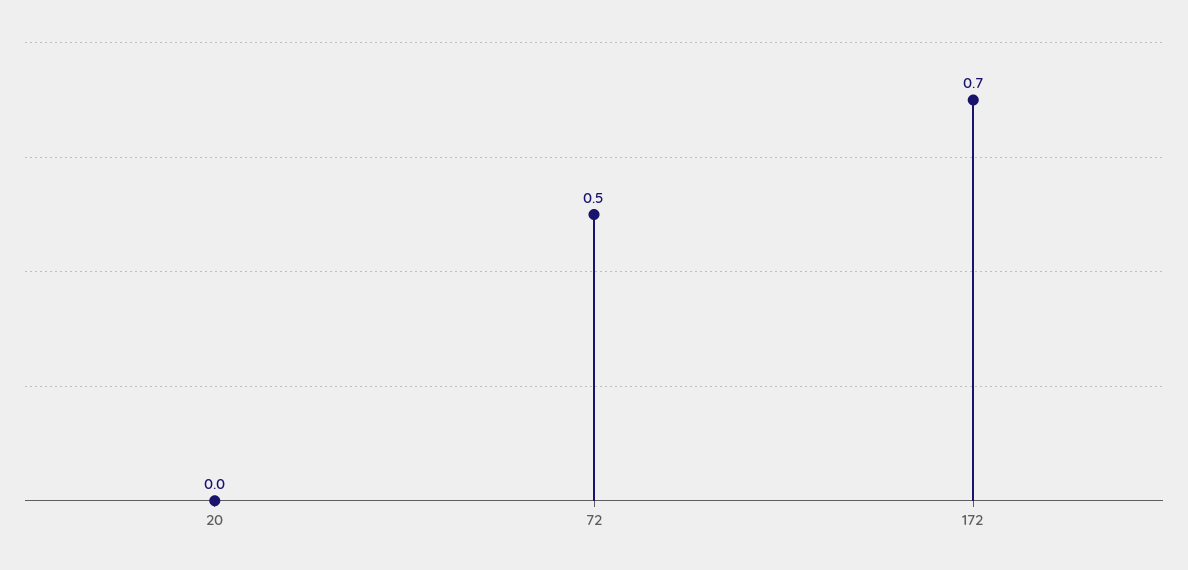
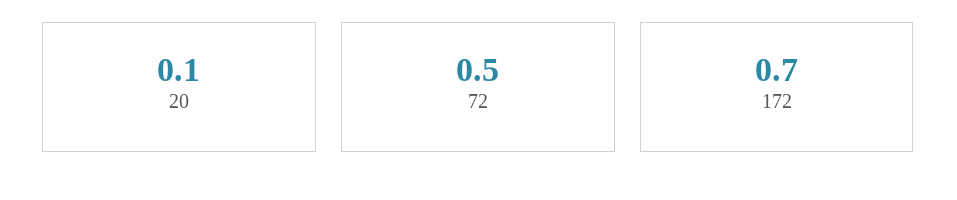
  {
-   "20": 0,
+   "20": 0.1,
    "72": 0.5,
    "172": 0.7
  }

